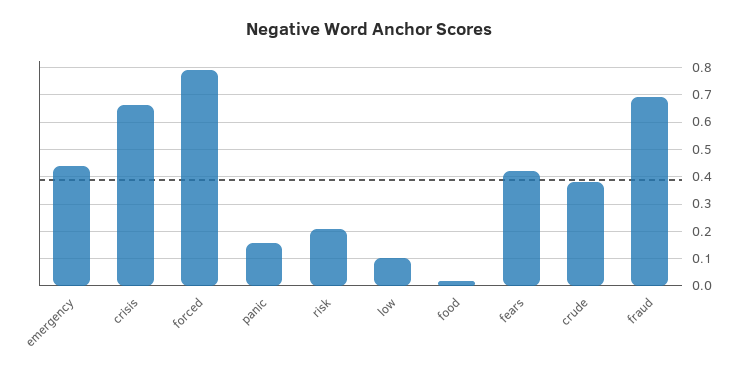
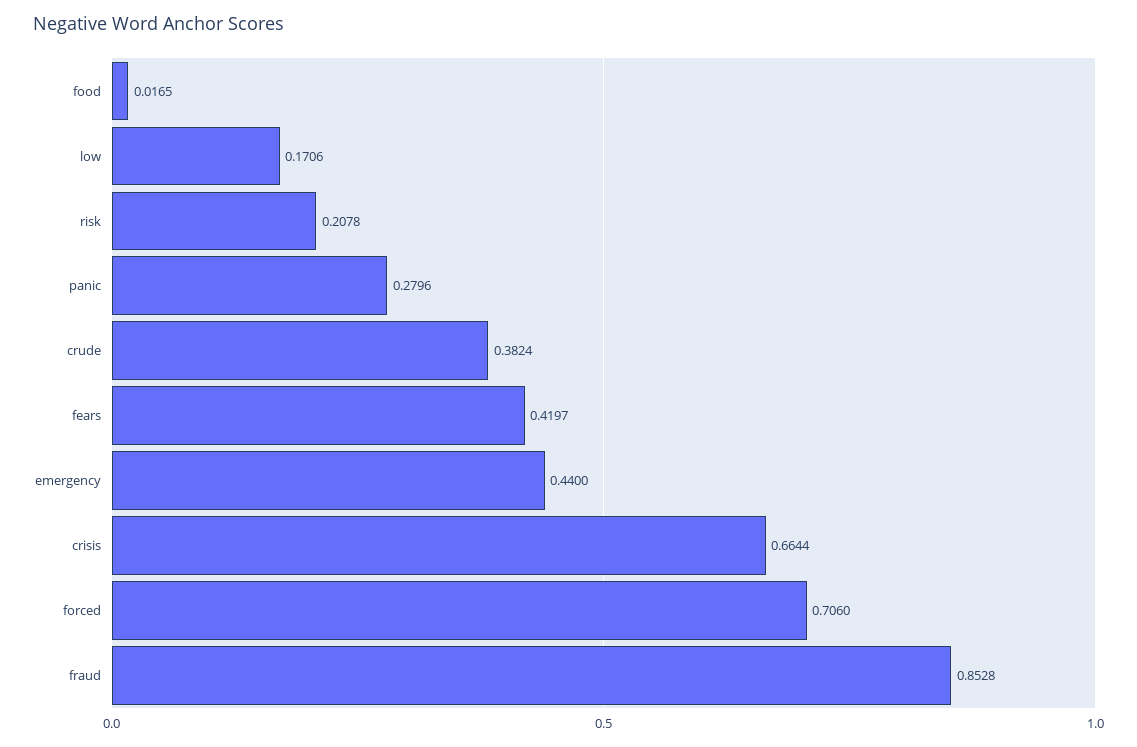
  {
    "emergency": 0.44,
    "crisis": 0.6644,
-   "forced": 0.8,
+   "forced": 0.706,
-   "panic": 0.15,
+   "panic": 0.2796,
    "risk": 0.2078,
-   "low": 0.1,
+   "low": 0.1706,
    "food": 0.0165,
    "fears": 0.4197,
    "crude": 0.3824,
-   "fraud": 0.7
+   "fraud": 0.8528
  }

